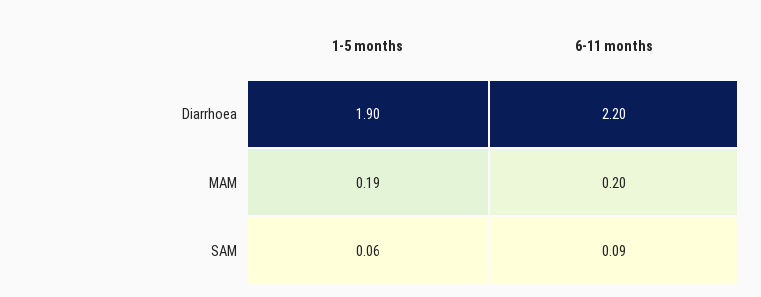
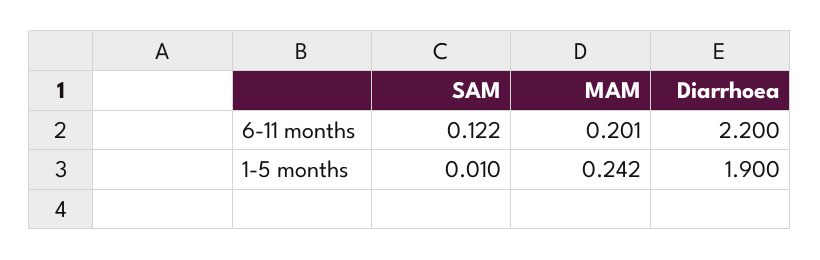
  {
    "1-5 months": {
      "Diarrhoea": 1.9,
-     "MAM": 0.19,
+     "MAM": 0.242,
-     "SAM": 0.06
+     "SAM": 0.01
    },
    "6-11 months": {
      "Diarrhoea": 2.2,
      "MAM": 0.201,
-     "SAM": 0.09
+     "SAM": 0.122
    }
  }

